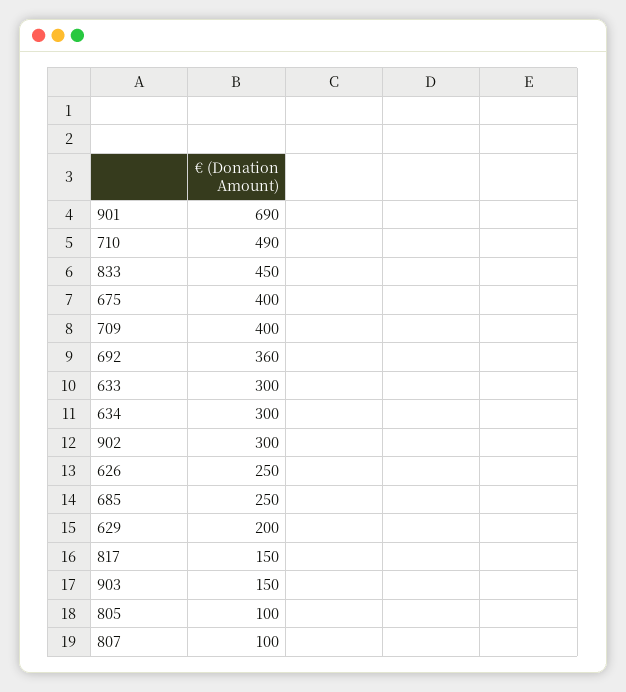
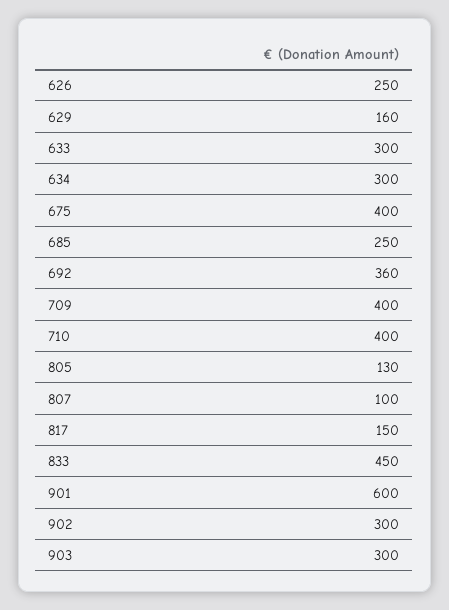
  {
-   "901": 690,
+   "901": 600,
-   "710": 490,
+   "710": 400,
    "833": 450,
    "675": 400,
    "709": 400,
    "692": 360,
    "633": 300,
    "634": 300,
    "902": 300,
    "626": 250,
    "685": 250,
-   "629": 200,
+   "629": 160,
    "817": 150,
-   "903": 150,
+   "903": 300,
-   "805": 100,
+   "805": 130,
    "807": 100
  }

